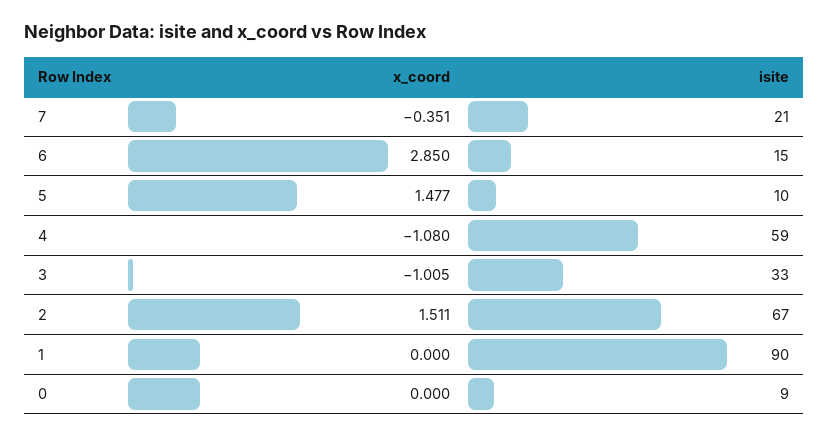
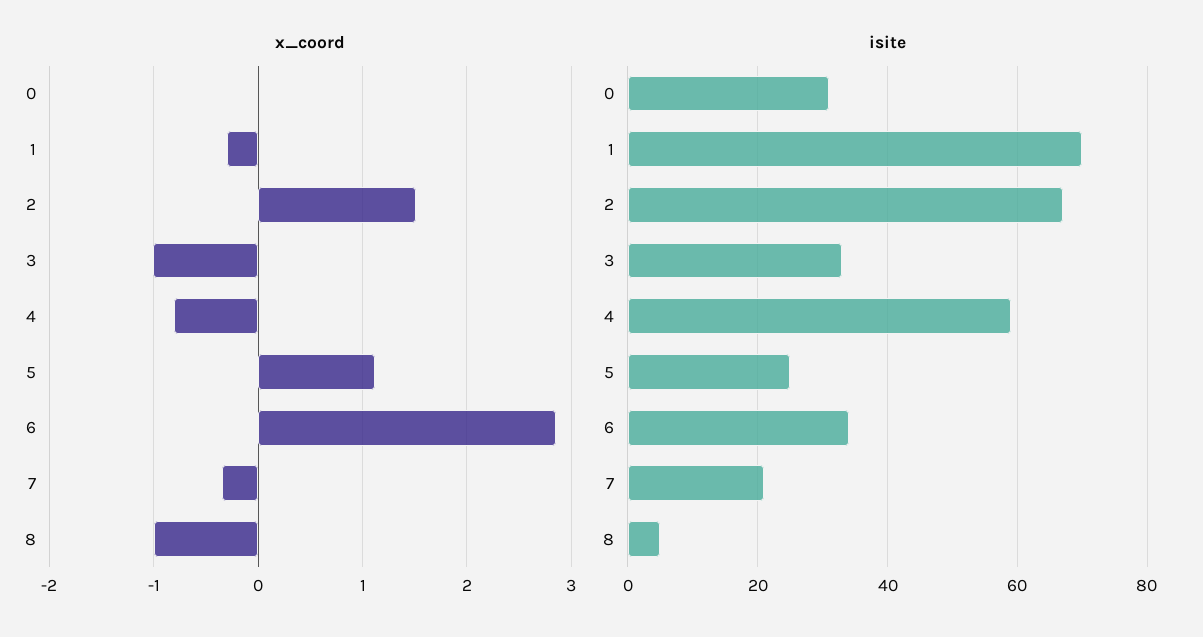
  {
    "x_coord": {
      "7": -0.351,
      "6": 2.85,
-     "5": 1.477,
+     "5": 1.1,
-     "4": -1.08,
+     "4": -0.8,
      "3": -1.005,
      "2": 1.511,
-     "1": 0,
+     "1": -0.3,
-     "0": 0
+     "0": 0,
+     "8": -1
    },
    "isite": {
      "7": 21,
-     "6": 15,
+     "6": 35,
-     "5": 10,
+     "5": 25,
      "4": 59,
      "3": 33,
      "2": 67,
-     "1": 90,
+     "1": 70,
-     "0": 9
+     "0": 30,
+     "8": 5
    }
  }

